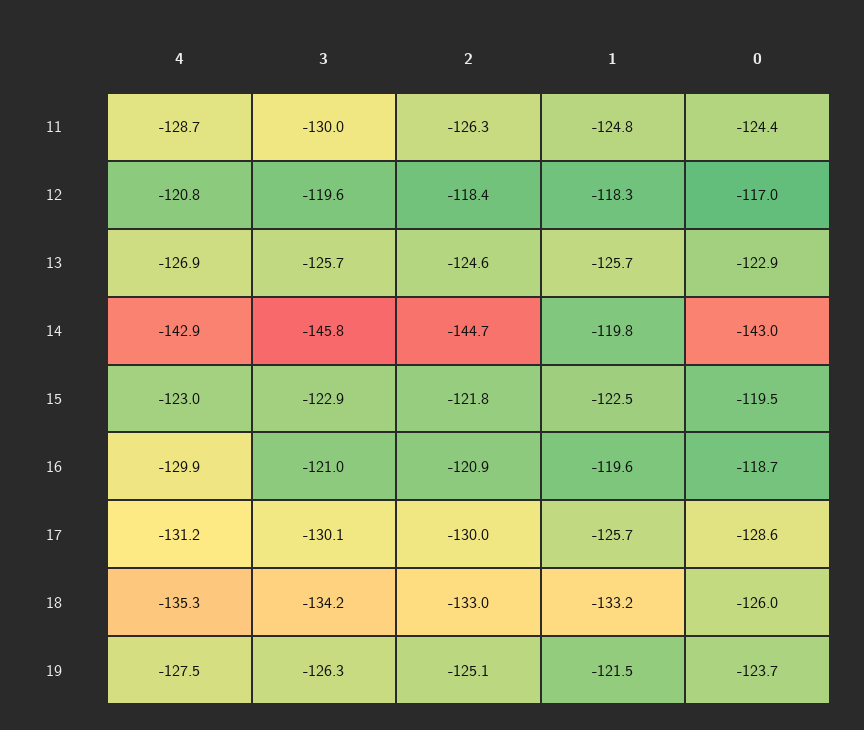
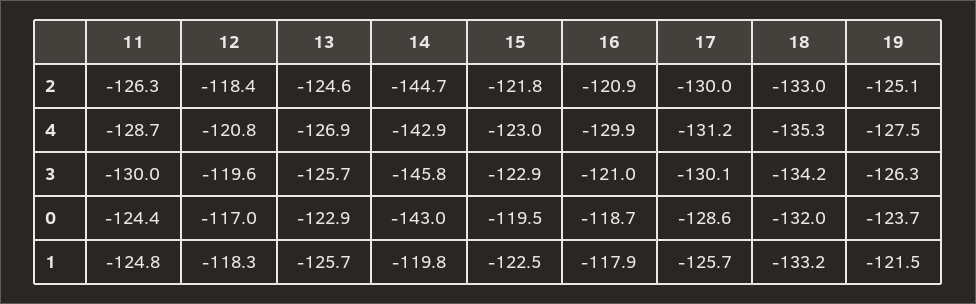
  {
    "4": {
      "11": -128.7,
      "12": -120.8,
      "13": -126.9,
      "14": -142.9,
      "15": -123,
      "16": -129.9,
      "17": -131.2,
      "18": -135.3,
      "19": -127.5
    },
    "3": {
      "11": -130,
      "12": -119.6,
      "13": -125.7,
      "14": -145.8,
      "15": -122.9,
      "16": -121,
      "17": -130.1,
      "18": -134.2,
      "19": -126.3
    },
    "2": {
      "11": -126.3,
      "12": -118.4,
      "13": -124.6,
      "14": -144.7,
      "15": -121.8,
      "16": -120.9,
      "17": -130,
      "18": -133,
      "19": -125.1
    },
    "1": {
      "11": -124.8,
      "12": -118.3,
      "13": -125.7,
      "14": -119.8,
      "15": -122.5,
-     "16": -119.6,
+     "16": -117.9,
      "17": -125.7,
      "18": -133.2,
      "19": -121.5
    },
    "0": {
      "11": -124.4,
      "12": -117,
      "13": -122.9,
      "14": -143,
      "15": -119.5,
      "16": -118.7,
      "17": -128.6,
-     "18": -126,
+     "18": -132,
      "19": -123.7
    }
  }

